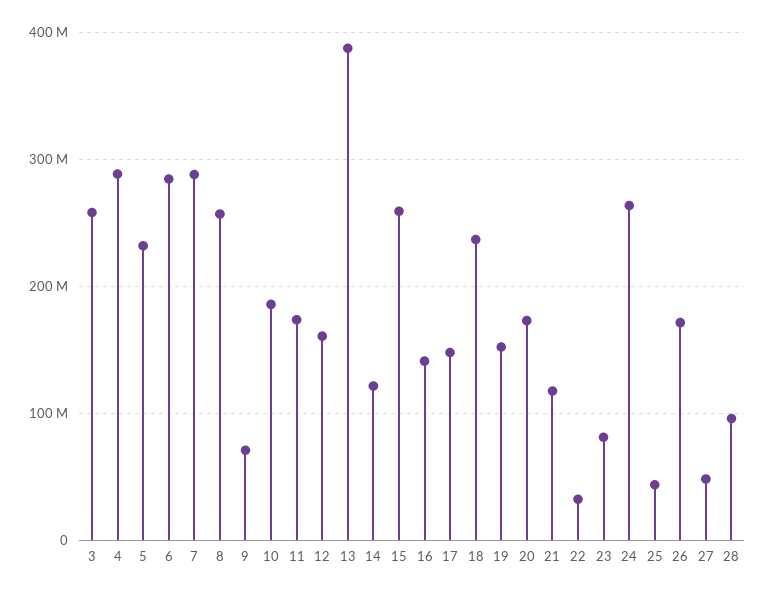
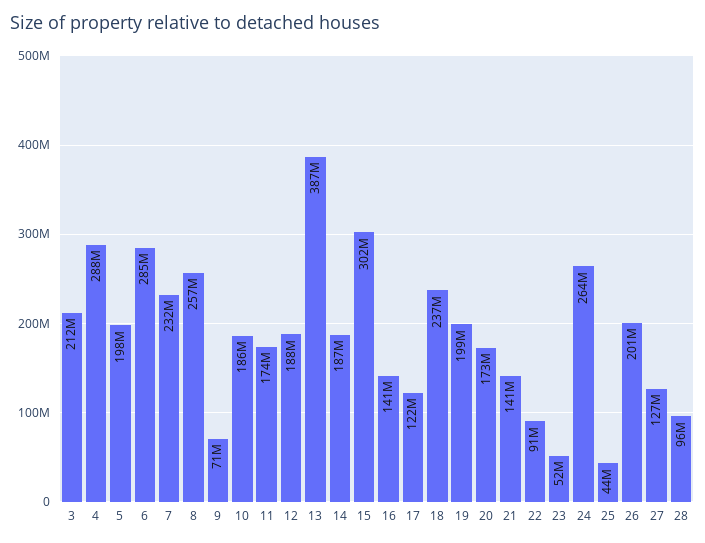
  {
-   "3": 260000000,
+   "3": 212000000,
    "4": 288000000,
-   "5": 230000000,
+   "5": 198000000,
    "6": 285000000,
-   "7": 290000000,
+   "7": 232000000,
    "8": 257000000,
    "9": 71000000,
    "10": 186000000,
    "11": 174000000,
-   "12": 160000000,
+   "12": 188000000,
    "13": 387000000,
-   "14": 120000000,
+   "14": 187000000,
-   "15": 260000000,
+   "15": 302000000,
    "16": 141000000,
-   "17": 150000000,
+   "17": 122000000,
    "18": 237000000,
-   "19": 150000000,
+   "19": 199000000,
    "20": 173000000,
-   "21": 120000000,
+   "21": 141000000,
-   "22": 30000000,
+   "22": 91000000,
-   "23": 80000000,
+   "23": 52000000,
    "24": 264000000,
    "25": 44000000,
-   "26": 170000000,
+   "26": 201000000,
-   "27": 50000000,
+   "27": 127000000,
    "28": 96000000
  }

